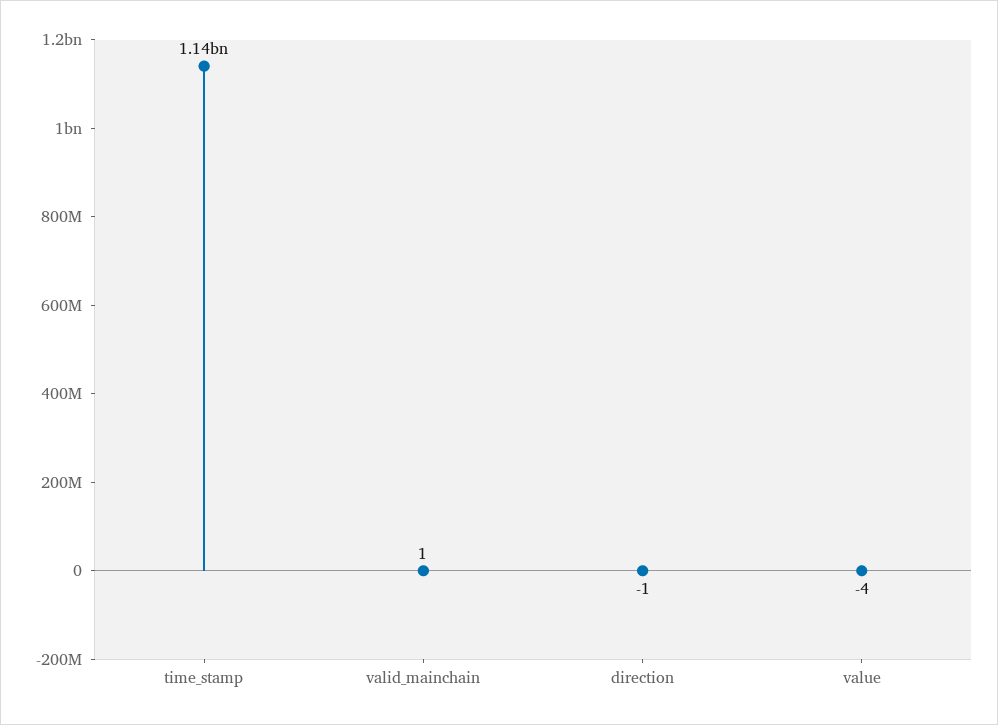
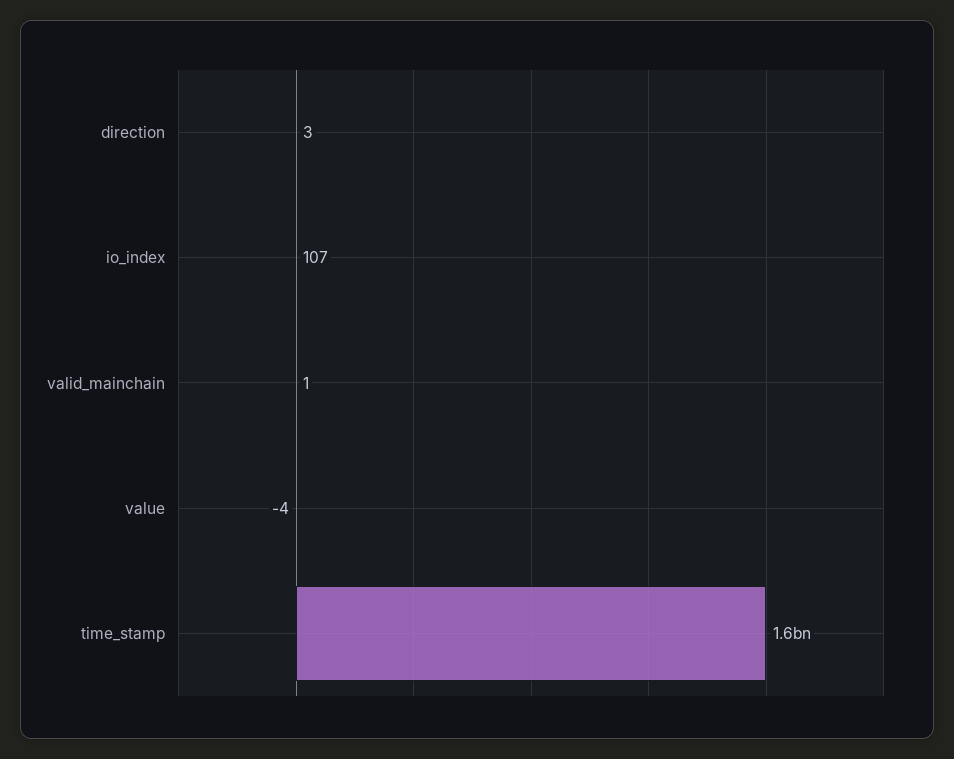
  {
-   "time_stamp": 1140000000,
+   "time_stamp": 1600000000,
    "valid_mainchain": 1,
-   "direction": -1,
+   "direction": 3,
-   "value": -4
+   "value": -4,
+   "io_index": 107
  }

